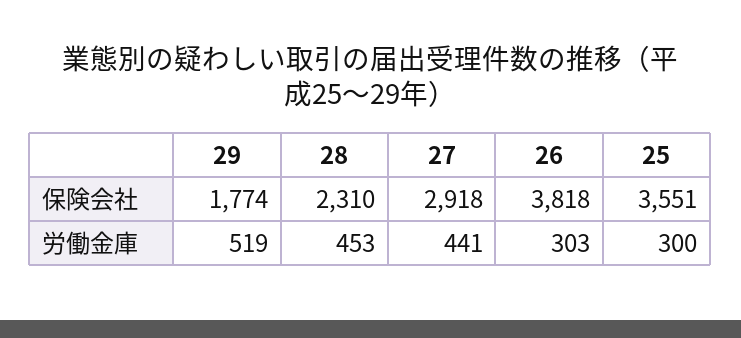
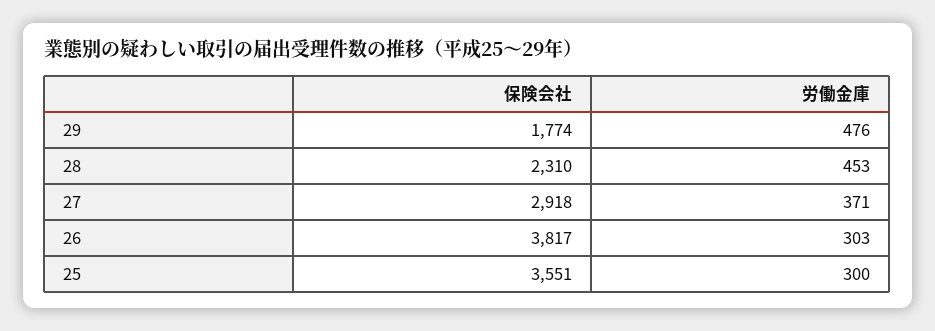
  {
    "29": {
      "保険会社": 1774,
-     "労働金庫": 519
+     "労働金庫": 476
    },
    "28": {
      "保険会社": 2310,
      "労働金庫": 453
    },
    "27": {
      "保険会社": 2918,
-     "労働金庫": 441
+     "労働金庫": 371
    },
    "26": {
-     "保険会社": 3818,
+     "保険会社": 3817,
      "労働金庫": 303
    },
    "25": {
      "保険会社": 3551,
      "労働金庫": 300
    }
  }

